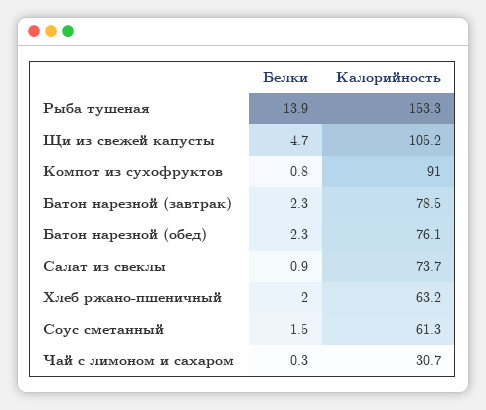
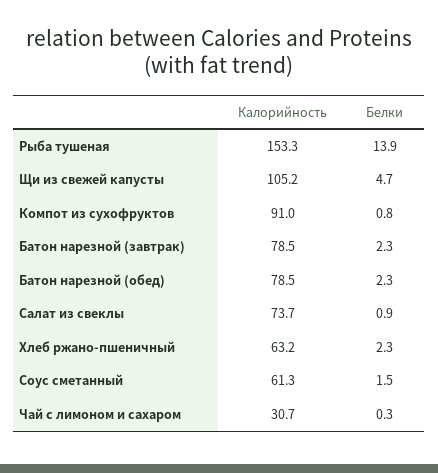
  {
    "Белки": {
      "Рыба тушеная": 13.9,
      "Щи из свежей капусты": 4.7,
      "Компот из сухофруктов": 0.8,
      "Батон нарезной (завтрак)": 2.3,
      "Батон нарезной (обед)": 2.3,
      "Салат из свеклы": 0.9,
-     "Хлеб ржано-пшеничный": 2,
+     "Хлеб ржано-пшеничный": 2.3,
      "Соус сметанный": 1.5,
      "Чай с лимоном и сахаром": 0.3
    },
    "Калорийность": {
      "Рыба тушеная": 153.3,
      "Щи из свежей капусты": 105.2,
      "Компот из сухофруктов": 91,
      "Батон нарезной (завтрак)": 78.5,
-     "Батон нарезной (обед)": 76.1,
+     "Батон нарезной (обед)": 78.5,
      "Салат из свеклы": 73.7,
      "Хлеб ржано-пшеничный": 63.2,
      "Соус сметанный": 61.3,
      "Чай с лимоном и сахаром": 30.7
    }
  }

